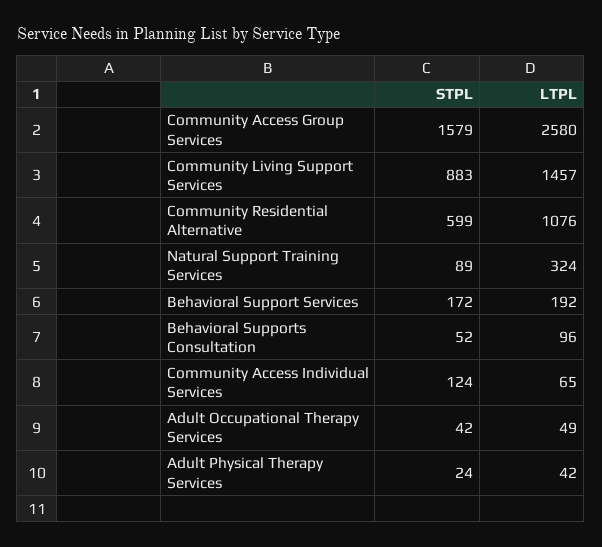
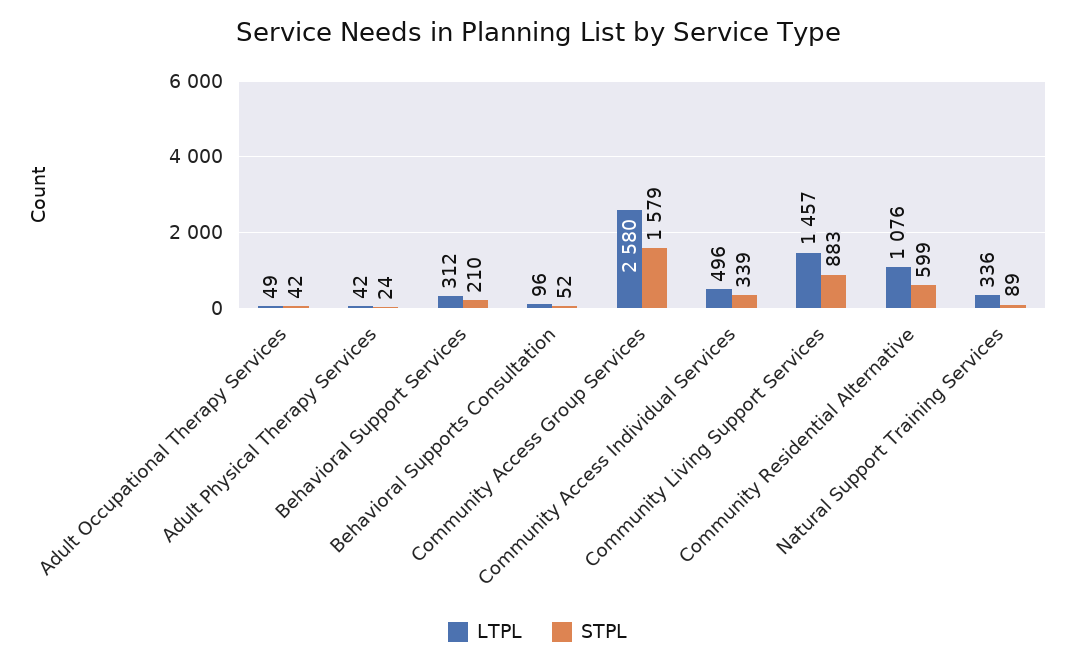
  {
    "STPL": {
      "Community Access Group Services": 1579,
      "Community Living Support Services": 883,
      "Community Residential Alternative": 599,
      "Natural Support Training Services": 89,
-     "Behavioral Support Services": 172,
+     "Behavioral Support Services": 210,
      "Behavioral Supports Consultation": 52,
-     "Community Access Individual Services": 124,
+     "Community Access Individual Services": 339,
      "Adult Occupational Therapy Services": 42,
      "Adult Physical Therapy Services": 24
    },
    "LTPL": {
      "Community Access Group Services": 2580,
      "Community Living Support Services": 1457,
      "Community Residential Alternative": 1076,
-     "Natural Support Training Services": 324,
+     "Natural Support Training Services": 336,
-     "Behavioral Support Services": 192,
+     "Behavioral Support Services": 312,
      "Behavioral Supports Consultation": 96,
-     "Community Access Individual Services": 65,
+     "Community Access Individual Services": 496,
      "Adult Occupational Therapy Services": 49,
      "Adult Physical Therapy Services": 42
    }
  }

